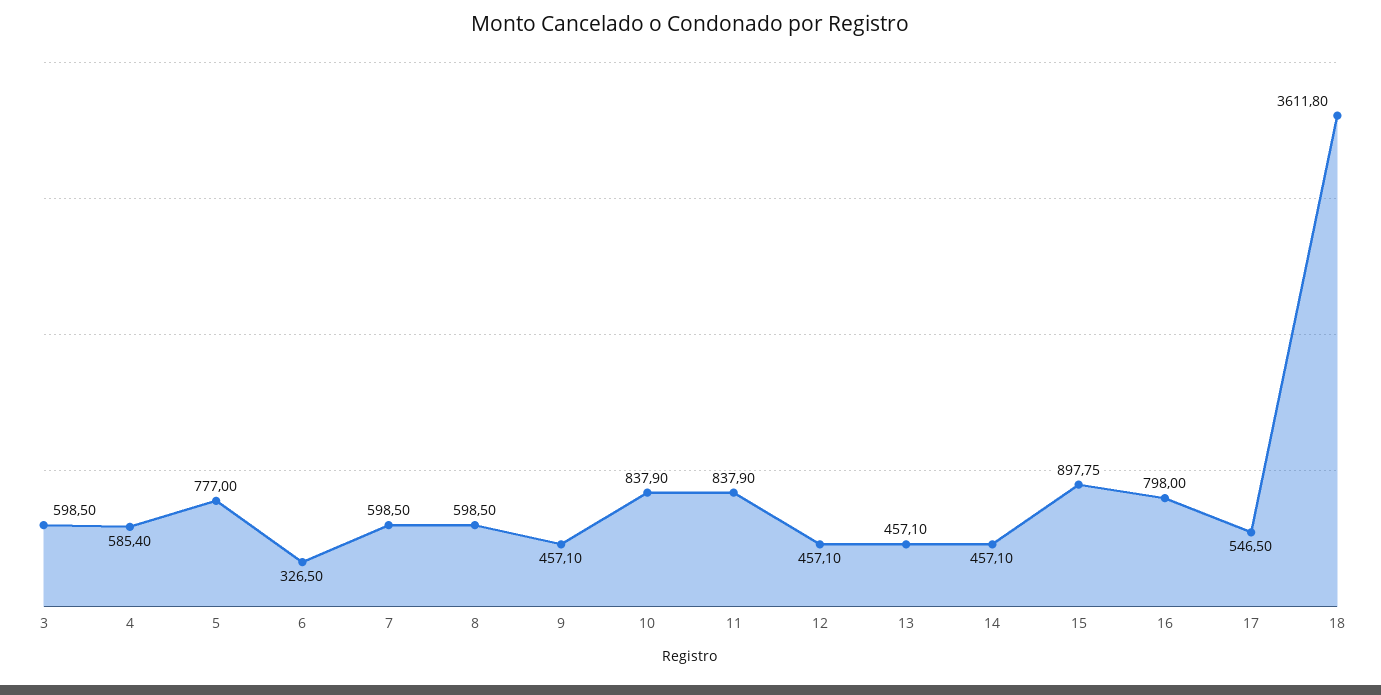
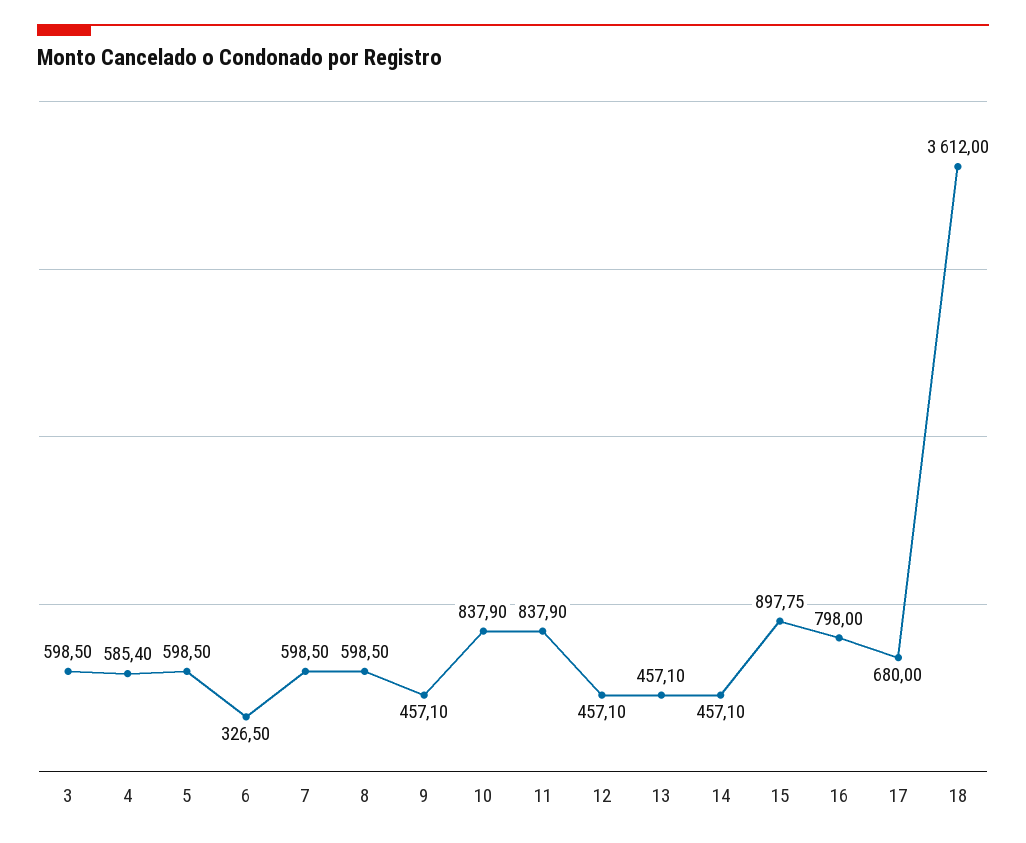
  {
    "3": 598.5,
    "4": 585.4,
-   "5": 777,
+   "5": 598.5,
    "6": 326.5,
    "7": 598.5,
    "8": 598.5,
    "9": 457.1,
    "10": 837.9,
    "11": 837.9,
    "12": 457.1,
    "13": 457.1,
    "14": 457.1,
    "15": 897.75,
    "16": 798,
-   "17": 546.5,
+   "17": 680,
-   "18": 3611.8
+   "18": 3612
  }

